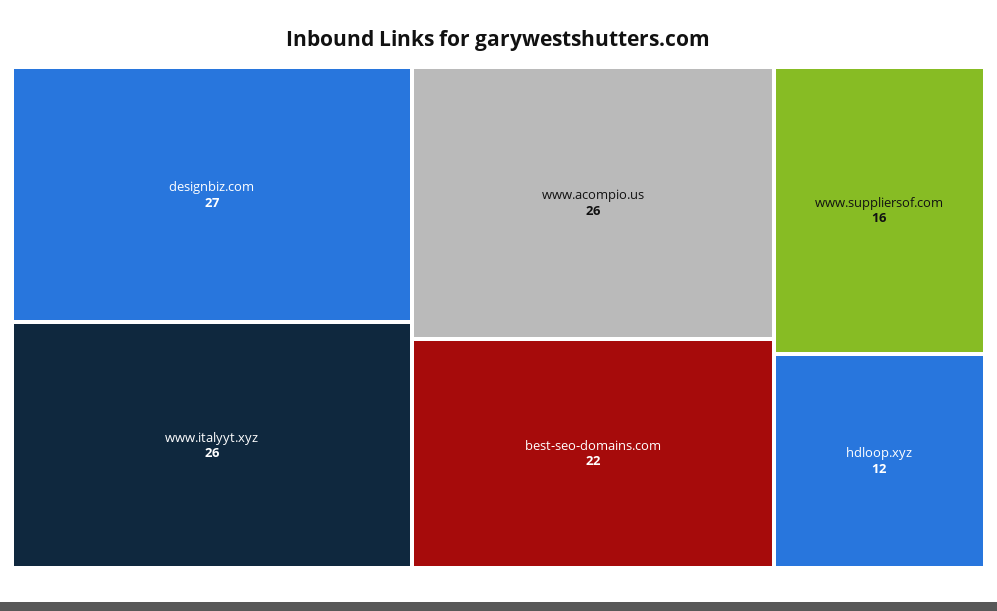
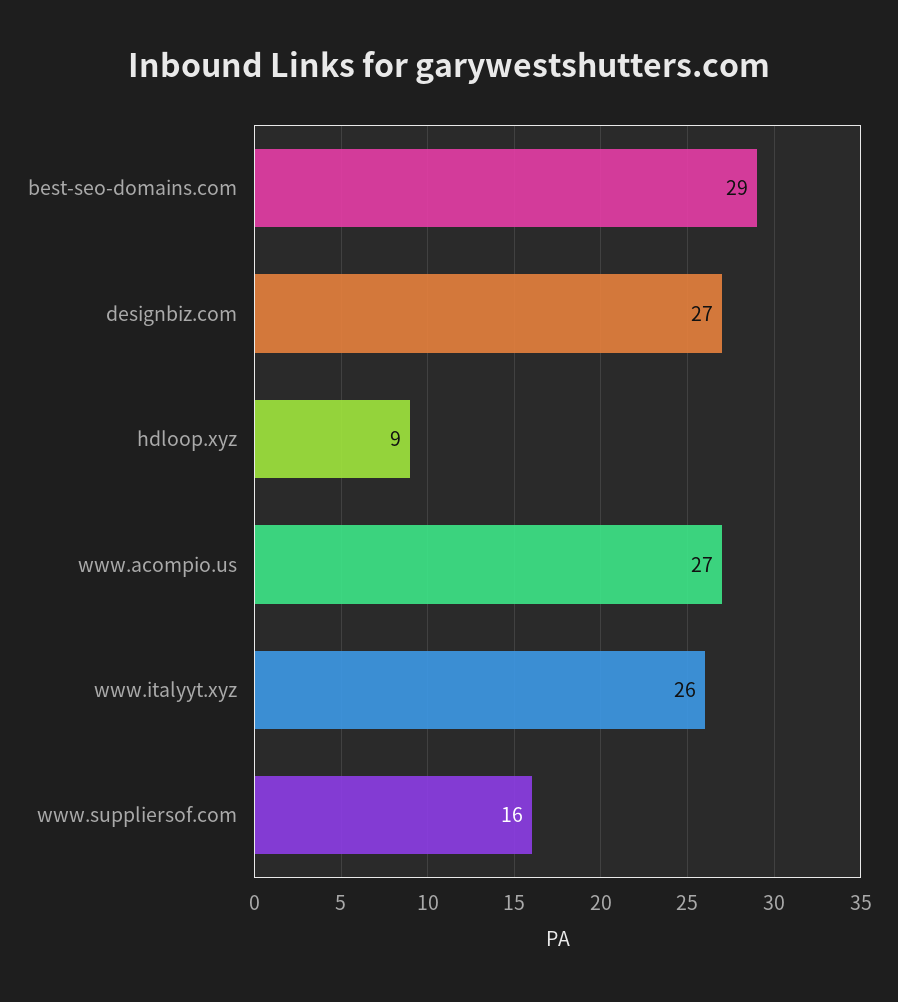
  {
    "designbiz.com": 27,
    "www.italyyt.xyz": 26,
-   "www.acompio.us": 26,
+   "www.acompio.us": 27,
-   "best-seo-domains.com": 22,
+   "best-seo-domains.com": 29,
    "www.suppliersof.com": 16,
-   "hdloop.xyz": 12
+   "hdloop.xyz": 9
  }

